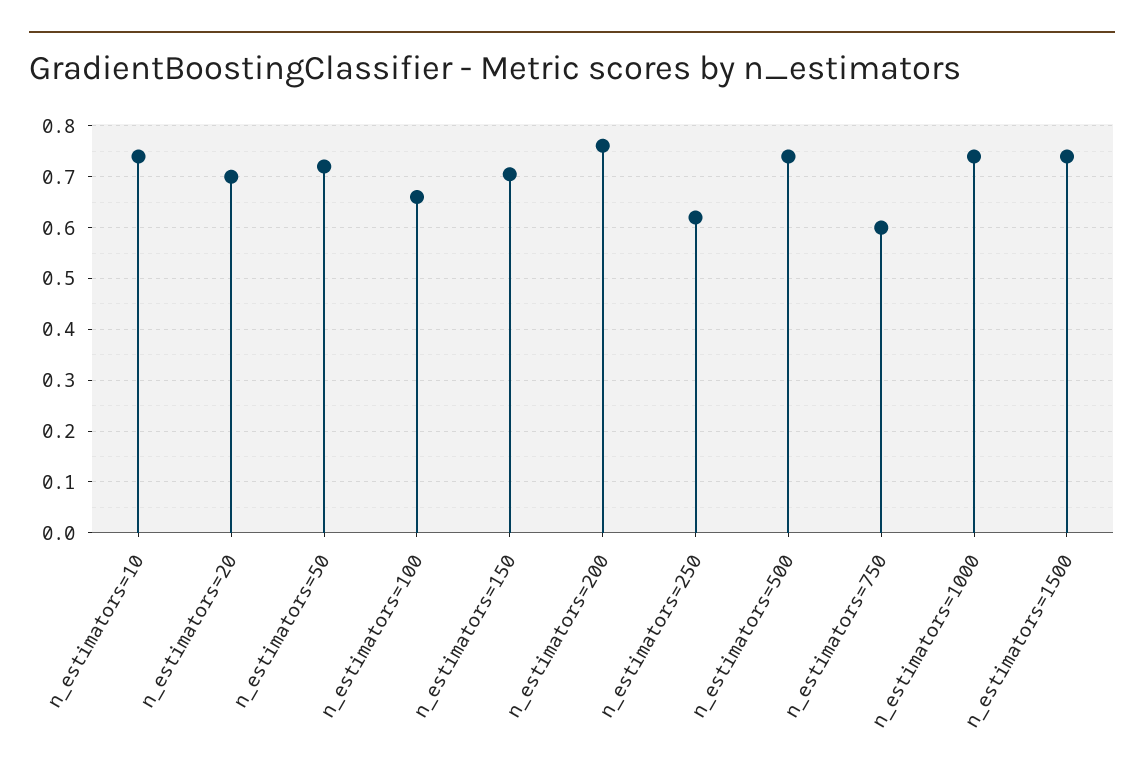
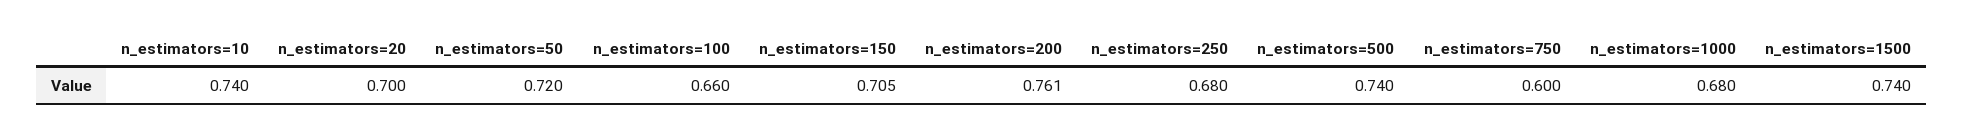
  {
    "n_estimators=10": 0.74,
    "n_estimators=20": 0.7,
    "n_estimators=50": 0.72,
    "n_estimators=100": 0.66,
    "n_estimators=150": 0.705,
    "n_estimators=200": 0.761,
-   "n_estimators=250": 0.62,
+   "n_estimators=250": 0.68,
    "n_estimators=500": 0.74,
    "n_estimators=750": 0.6,
-   "n_estimators=1000": 0.74,
+   "n_estimators=1000": 0.68,
    "n_estimators=1500": 0.74
  }

